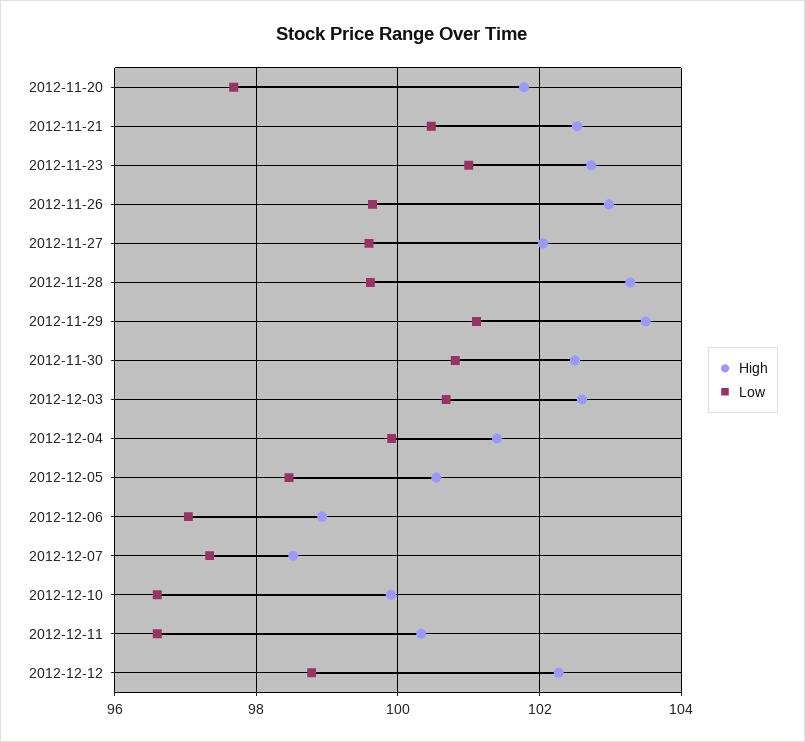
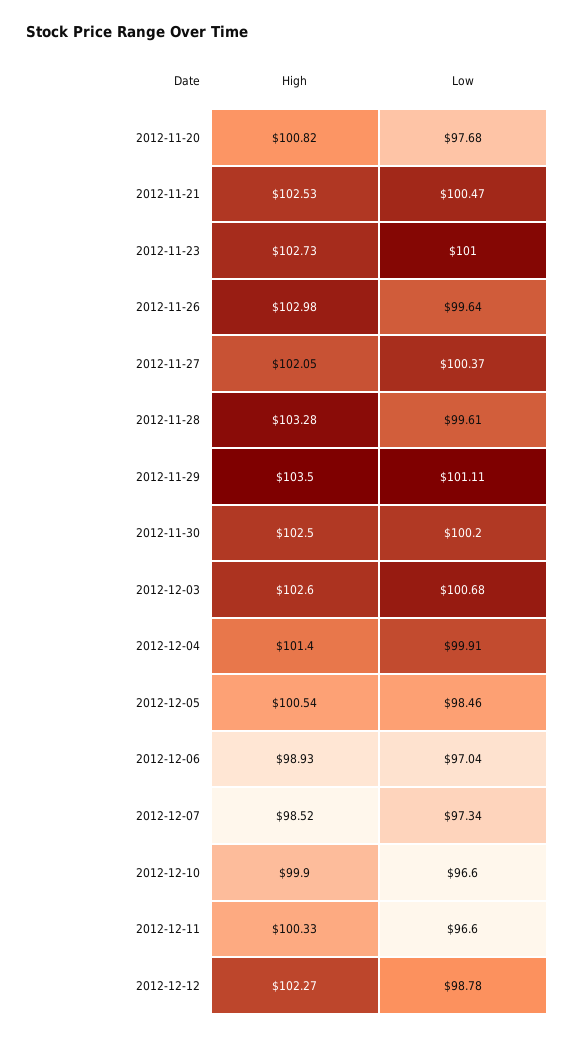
  {
    "High": {
-     "2012-11-20": 101.8,
+     "2012-11-20": 100.82,
      "2012-11-21": 102.53,
      "2012-11-23": 102.73,
      "2012-11-26": 102.98,
      "2012-11-27": 102.05,
      "2012-11-28": 103.28,
      "2012-11-29": 103.5,
      "2012-11-30": 102.5,
      "2012-12-03": 102.6,
      "2012-12-04": 101.4,
      "2012-12-05": 100.54,
      "2012-12-06": 98.93,
      "2012-12-07": 98.52,
      "2012-12-10": 99.9,
      "2012-12-11": 100.33,
      "2012-12-12": 102.27
    },
    "Low": {
      "2012-11-20": 97.68,
      "2012-11-21": 100.47,
      "2012-11-23": 101,
      "2012-11-26": 99.64,
-     "2012-11-27": 99.6,
+     "2012-11-27": 100.37,
      "2012-11-28": 99.61,
      "2012-11-29": 101.11,
-     "2012-11-30": 100.8,
+     "2012-11-30": 100.2,
      "2012-12-03": 100.68,
      "2012-12-04": 99.91,
      "2012-12-05": 98.46,
      "2012-12-06": 97.04,
      "2012-12-07": 97.34,
      "2012-12-10": 96.6,
      "2012-12-11": 96.6,
      "2012-12-12": 98.78
    }
  }

